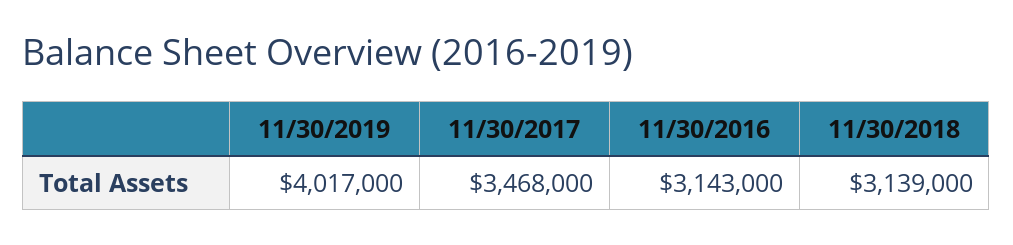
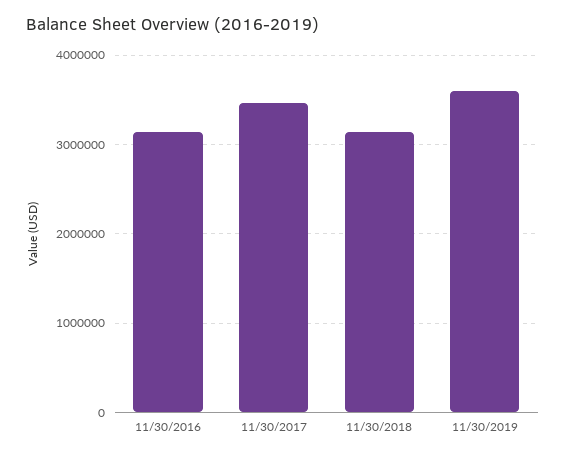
  {
-   "11/30/2019": 4017000,
+   "11/30/2019": 3600000,
    "11/30/2017": 3468000,
    "11/30/2016": 3143000,
    "11/30/2018": 3139000
  }

